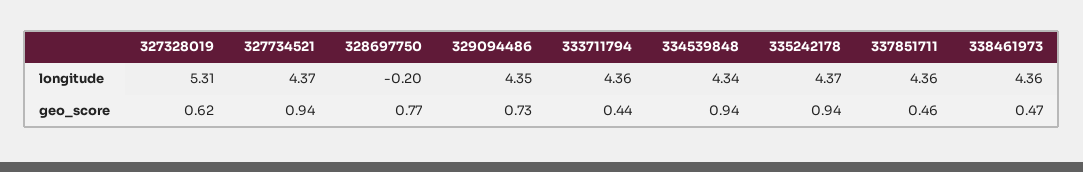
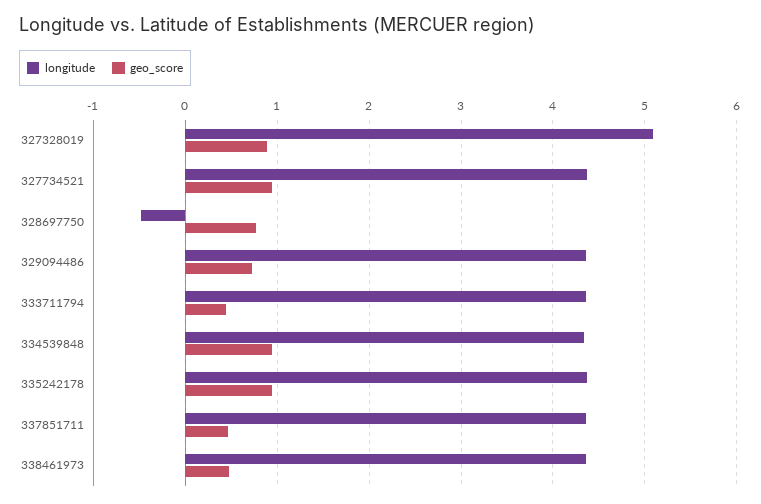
  {
    "longitude": {
-     "327328019": 5.31,
+     "327328019": 5.1,
      "327734521": 4.37,
-     "328697750": -0.2,
+     "328697750": -0.5,
      "329094486": 4.35,
      "333711794": 4.36,
      "334539848": 4.34,
      "335242178": 4.37,
      "337851711": 4.36,
      "338461973": 4.36
    },
    "geo_score": {
-     "327328019": 0.62,
+     "327328019": 0.9,
      "327734521": 0.94,
      "328697750": 0.77,
      "329094486": 0.73,
      "333711794": 0.44,
      "334539848": 0.94,
      "335242178": 0.94,
      "337851711": 0.46,
      "338461973": 0.47
    }
  }

